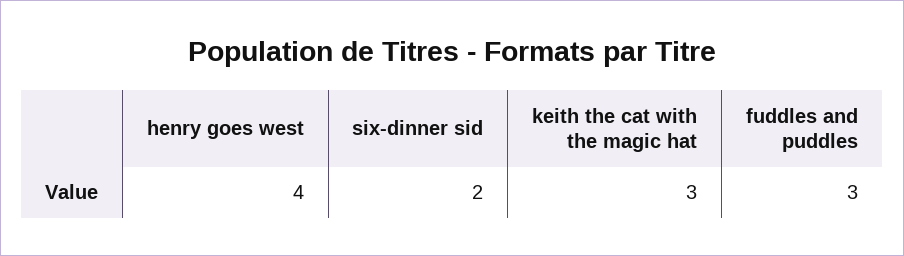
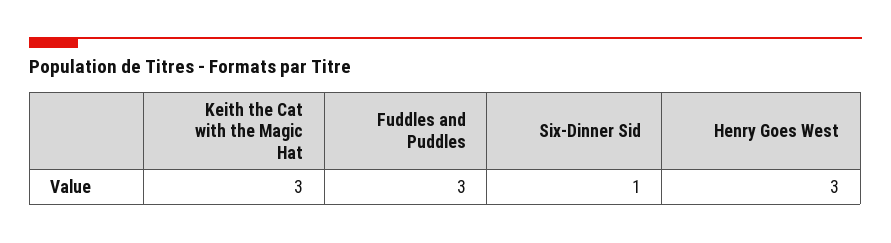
  {
-   "henry goes west": 4,
+   "henry goes west": 3,
-   "six-dinner sid": 2,
+   "six-dinner sid": 1,
    "keith the cat with the magic hat": 3,
    "fuddles and puddles": 3
  }

